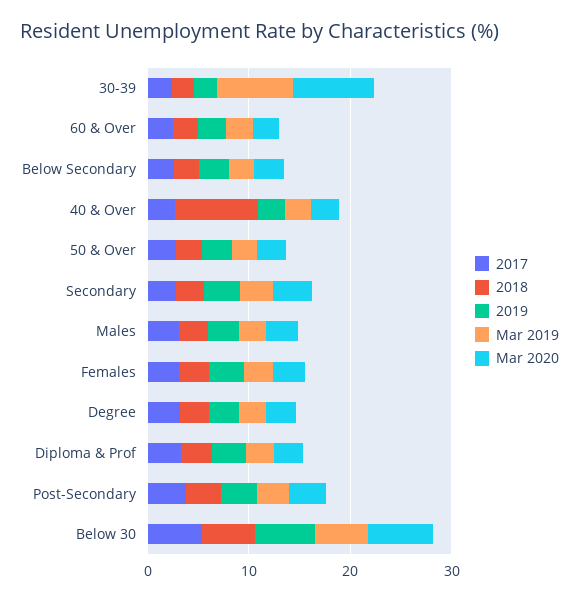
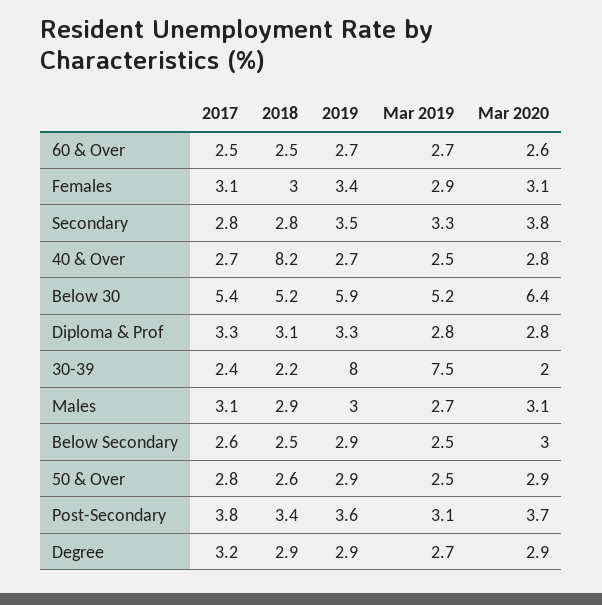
  {
    "2017": {
      "30-39": 2.4,
      "60 & Over": 2.5,
      "Below Secondary": 2.6,
      "40 & Over": 2.7,
      "50 & Over": 2.8,
      "Secondary": 2.8,
      "Males": 3.1,
      "Females": 3.1,
      "Degree": 3.2,
      "Diploma & Prof": 3.3,
      "Post-Secondary": 3.8,
      "Below 30": 5.4
    },
    "2018": {
      "30-39": 2.2,
      "60 & Over": 2.5,
      "Below Secondary": 2.5,
      "40 & Over": 8.2,
      "50 & Over": 2.6,
      "Secondary": 2.8,
      "Males": 2.9,
      "Females": 3,
      "Degree": 2.9,
      "Diploma & Prof": 3.1,
      "Post-Secondary": 3.4,
      "Below 30": 5.2
    },
    "2019": {
-     "30-39": 2,
+     "30-39": 8,
      "60 & Over": 2.7,
      "Below Secondary": 2.9,
      "40 & Over": 2.7,
      "50 & Over": 2.9,
      "Secondary": 3.5,
      "Males": 3,
      "Females": 3.4,
      "Degree": 2.9,
      "Diploma & Prof": 3.3,
      "Post-Secondary": 3.6,
      "Below 30": 5.9
    },
    "Mar 2019": {
      "30-39": 7.5,
      "60 & Over": 2.7,
      "Below Secondary": 2.5,
      "40 & Over": 2.5,
      "50 & Over": 2.5,
      "Secondary": 3.3,
      "Males": 2.7,
      "Females": 2.9,
      "Degree": 2.7,
      "Diploma & Prof": 2.8,
      "Post-Secondary": 3.1,
      "Below 30": 5.2
    },
    "Mar 2020": {
-     "30-39": 8,
+     "30-39": 2,
      "60 & Over": 2.6,
      "Below Secondary": 3,
      "40 & Over": 2.8,
      "50 & Over": 2.9,
      "Secondary": 3.8,
      "Males": 3.1,
      "Females": 3.1,
      "Degree": 2.9,
      "Diploma & Prof": 2.8,
      "Post-Secondary": 3.7,
      "Below 30": 6.4
    }
  }

